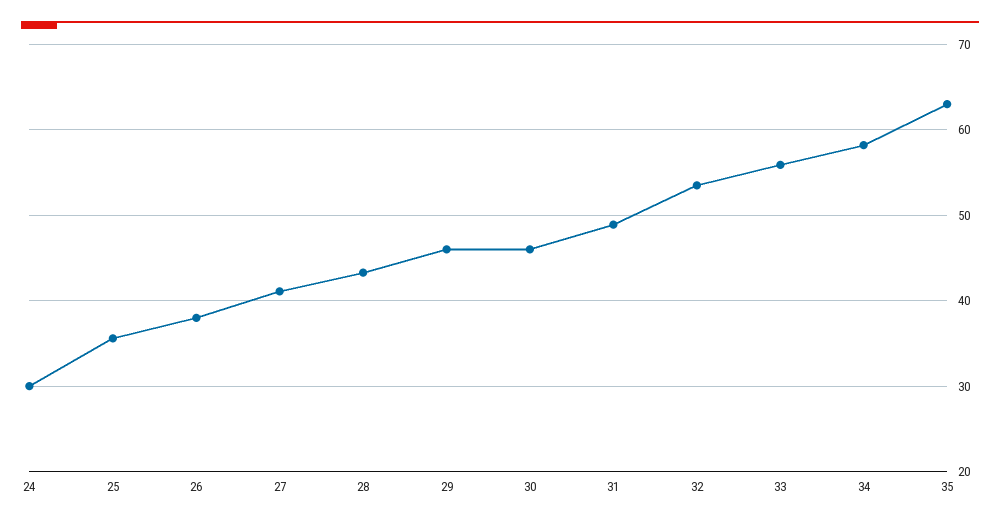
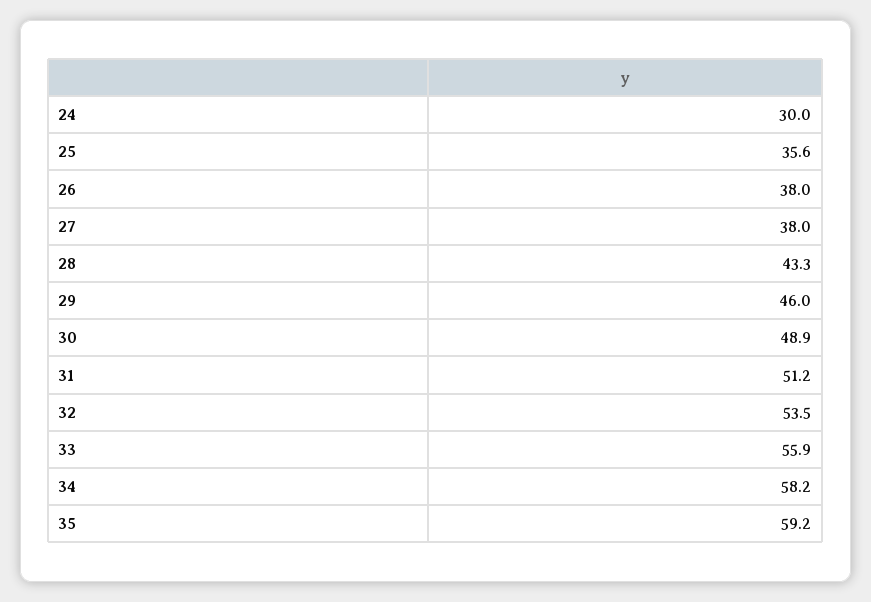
  {
    "24": 30,
    "25": 35.6,
    "26": 38,
-   "27": 41,
+   "27": 38,
    "28": 43.3,
    "29": 46,
-   "30": 46,
+   "30": 48.9,
-   "31": 49,
+   "31": 51.2,
    "32": 53.5,
    "33": 55.9,
    "34": 58.2,
-   "35": 63
+   "35": 59.2
  }

